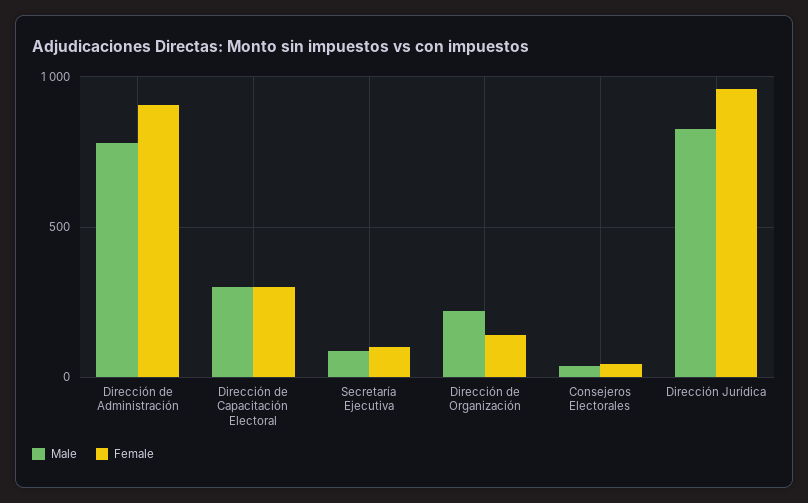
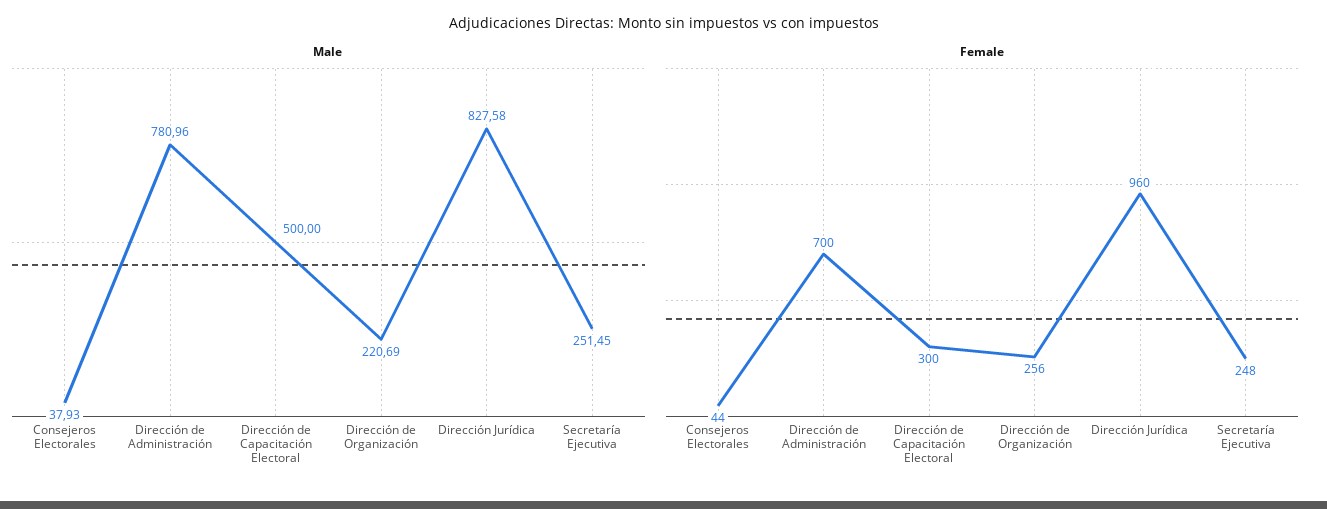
  {
    "Male": {
      "Dirección de Administración": 780.96,
-     "Dirección de Capacitación Electoral": 300,
+     "Dirección de Capacitación Electoral": 500,
-     "Secretaría Ejecutiva": 100,
+     "Secretaría Ejecutiva": 251.45,
      "Dirección de Organización": 220.69,
      "Consejeros Electorales": 37.93,
      "Dirección Jurídica": 827.58
    },
    "Female": {
-     "Dirección de Administración": 900,
+     "Dirección de Administración": 700,
      "Dirección de Capacitación Electoral": 300,
-     "Secretaría Ejecutiva": 100,
+     "Secretaría Ejecutiva": 248,
-     "Dirección de Organización": 150,
+     "Dirección de Organización": 256,
      "Consejeros Electorales": 44,
      "Dirección Jurídica": 960
    }
  }

